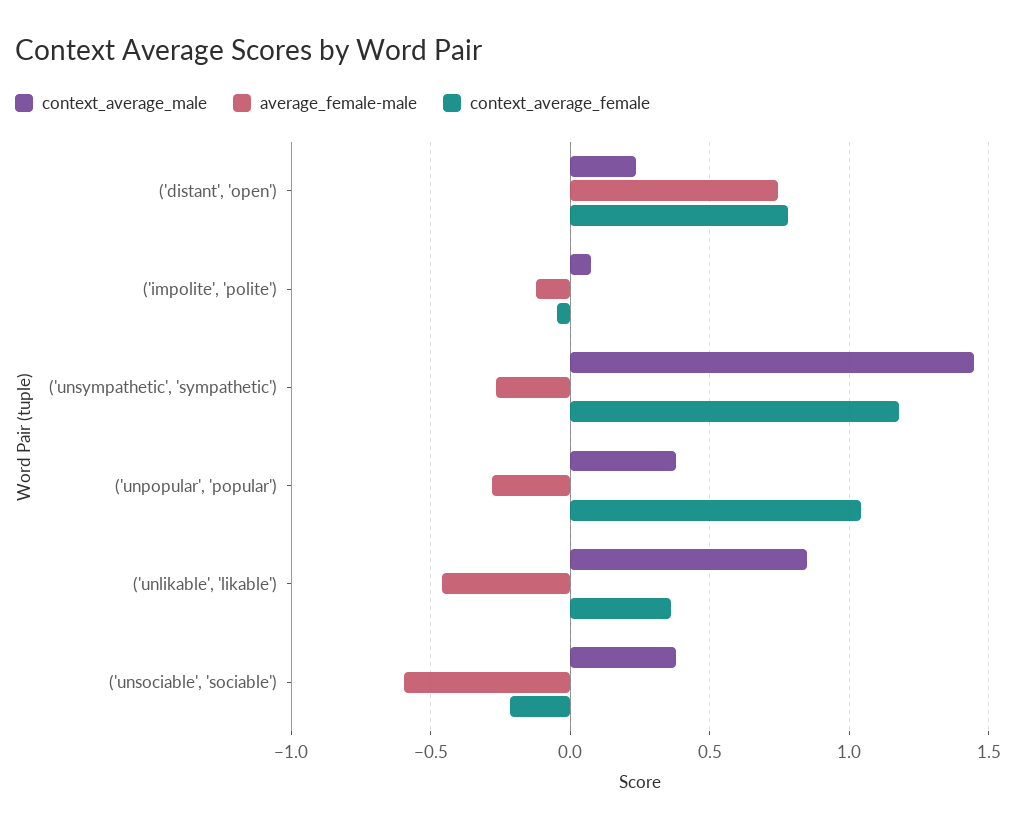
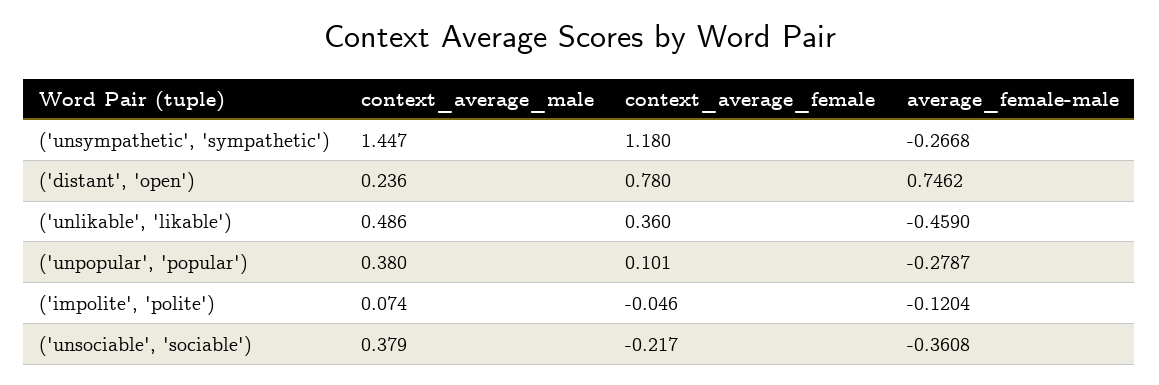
  {
    "context_average_male": {
      "('distant', 'open')": 0.236,
      "('impolite', 'polite')": 0.074,
      "('unsympathetic', 'sympathetic')": 1.447,
      "('unpopular', 'popular')": 0.38,
-     "('unlikable', 'likable')": 0.85,
+     "('unlikable', 'likable')": 0.486,
      "('unsociable', 'sociable')": 0.379
    },
    "average_female-male": {
      "('distant', 'open')": 0.7462,
      "('impolite', 'polite')": -0.1204,
      "('unsympathetic', 'sympathetic')": -0.2668,
      "('unpopular', 'popular')": -0.2787,
      "('unlikable', 'likable')": -0.459,
-     "('unsociable', 'sociable')": -0.6
+     "('unsociable', 'sociable')": -0.3608
    },
    "context_average_female": {
      "('distant', 'open')": 0.78,
      "('impolite', 'polite')": -0.046,
      "('unsympathetic', 'sympathetic')": 1.18,
-     "('unpopular', 'popular')": 1.05,
+     "('unpopular', 'popular')": 0.101,
      "('unlikable', 'likable')": 0.36,
      "('unsociable', 'sociable')": -0.217
    }
  }

